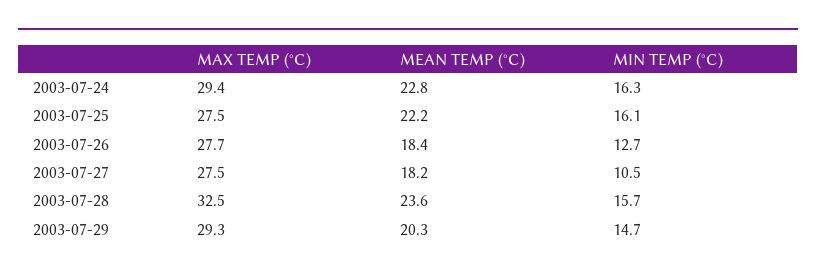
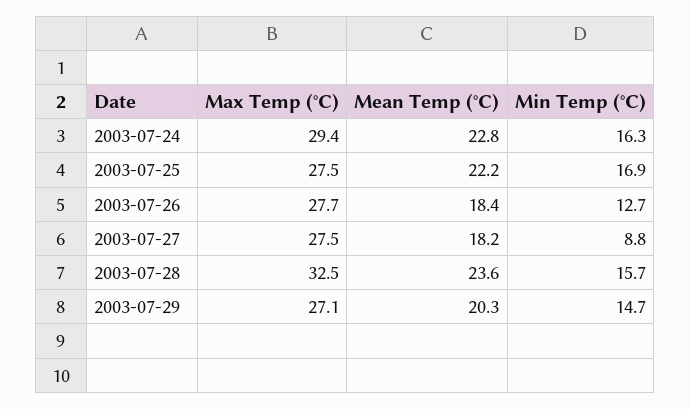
  {
    "MAX TEMP (°C)": {
      "2003-07-24": 29.4,
      "2003-07-25": 27.5,
      "2003-07-26": 27.7,
      "2003-07-27": 27.5,
      "2003-07-28": 32.5,
-     "2003-07-29": 29.3
+     "2003-07-29": 27.1
    },
    "MEAN TEMP (°C)": {
      "2003-07-24": 22.8,
      "2003-07-25": 22.2,
      "2003-07-26": 18.4,
      "2003-07-27": 18.2,
      "2003-07-28": 23.6,
      "2003-07-29": 20.3
    },
    "MIN TEMP (°C)": {
      "2003-07-24": 16.3,
-     "2003-07-25": 16.1,
+     "2003-07-25": 16.9,
      "2003-07-26": 12.7,
-     "2003-07-27": 10.5,
+     "2003-07-27": 8.8,
      "2003-07-28": 15.7,
      "2003-07-29": 14.7
    }
  }

